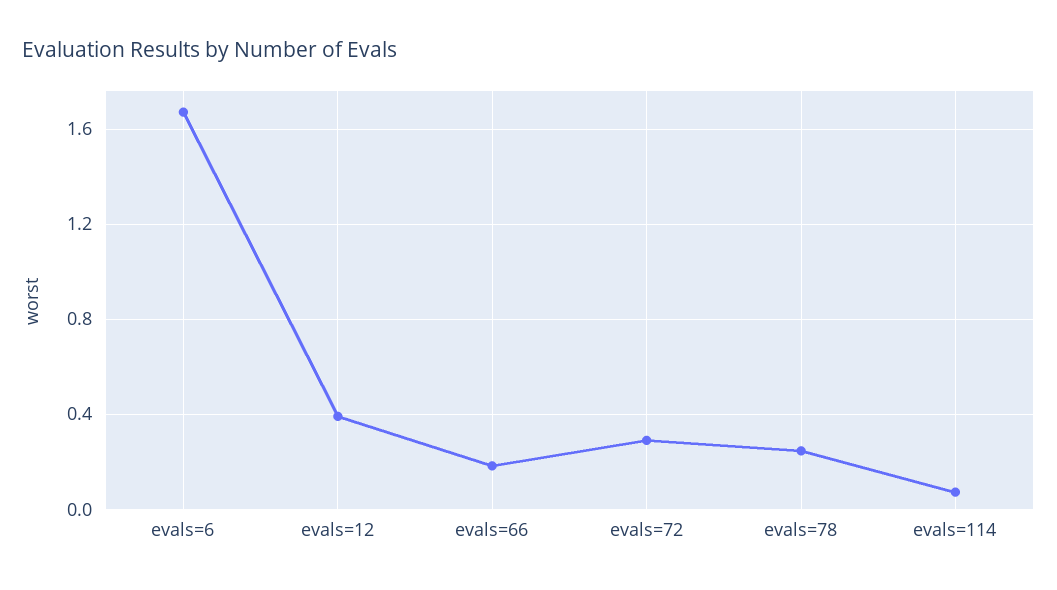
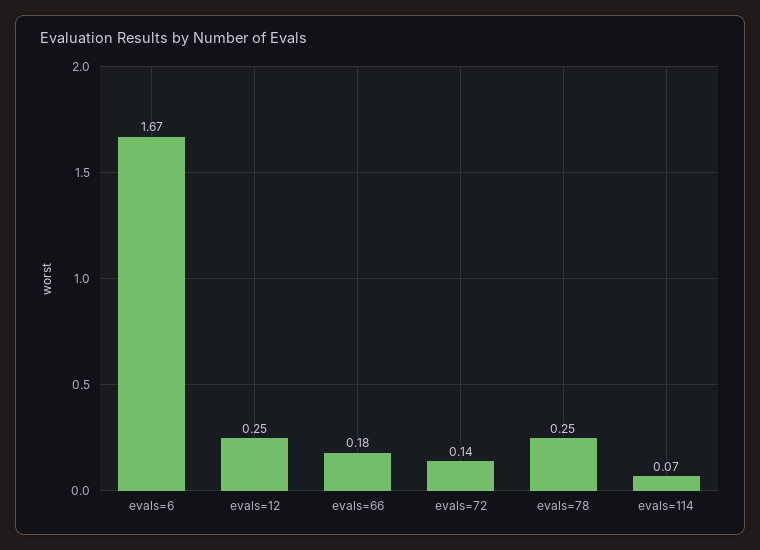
  {
    "evals=6": 1.67,
-   "evals=12": 0.4,
+   "evals=12": 0.25,
    "evals=66": 0.18,
-   "evals=72": 0.3,
+   "evals=72": 0.14,
    "evals=78": 0.25,
    "evals=114": 0.07
  }

